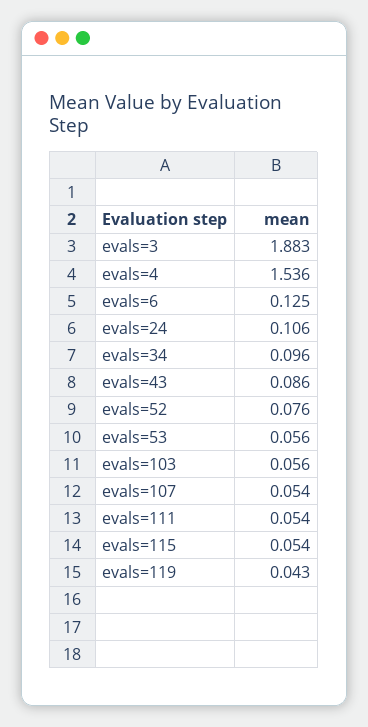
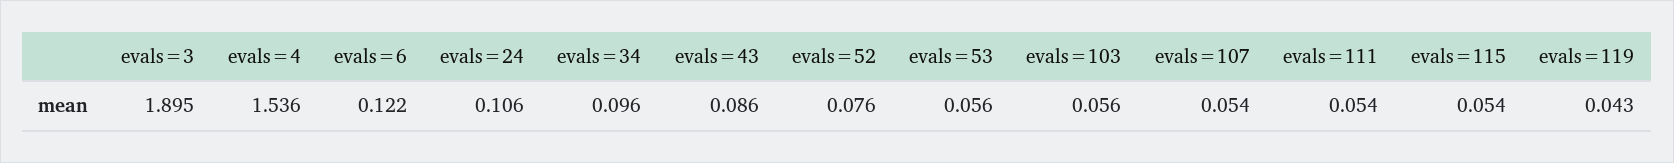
  {
-   "evals=3": 1.883,
+   "evals=3": 1.895,
    "evals=4": 1.536,
-   "evals=6": 0.125,
+   "evals=6": 0.122,
    "evals=24": 0.106,
    "evals=34": 0.096,
    "evals=43": 0.086,
    "evals=52": 0.076,
    "evals=53": 0.056,
    "evals=103": 0.056,
    "evals=107": 0.054,
    "evals=111": 0.054,
    "evals=115": 0.054,
    "evals=119": 0.043
  }

